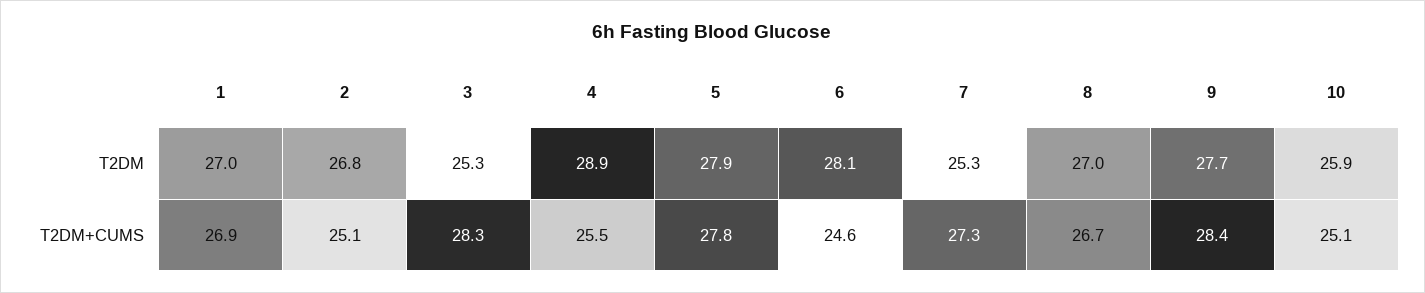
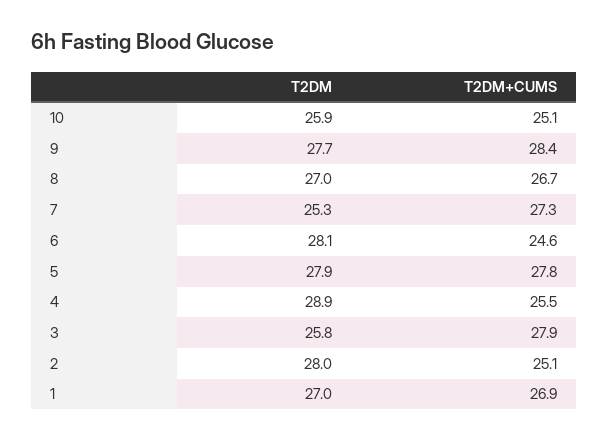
  {
    "1": {
      "T2DM": 27,
      "T2DM+CUMS": 26.9
    },
    "2": {
-     "T2DM": 26.8,
+     "T2DM": 28,
      "T2DM+CUMS": 25.1
    },
    "3": {
-     "T2DM": 25.3,
+     "T2DM": 25.8,
-     "T2DM+CUMS": 28.3
+     "T2DM+CUMS": 27.9
    },
    "4": {
      "T2DM": 28.9,
      "T2DM+CUMS": 25.5
    },
    "5": {
      "T2DM": 27.9,
      "T2DM+CUMS": 27.8
    },
    "6": {
      "T2DM": 28.1,
      "T2DM+CUMS": 24.6
    },
    "7": {
      "T2DM": 25.3,
      "T2DM+CUMS": 27.3
    },
    "8": {
      "T2DM": 27,
      "T2DM+CUMS": 26.7
    },
    "9": {
      "T2DM": 27.7,
      "T2DM+CUMS": 28.4
    },
    "10": {
      "T2DM": 25.9,
      "T2DM+CUMS": 25.1
    }
  }

